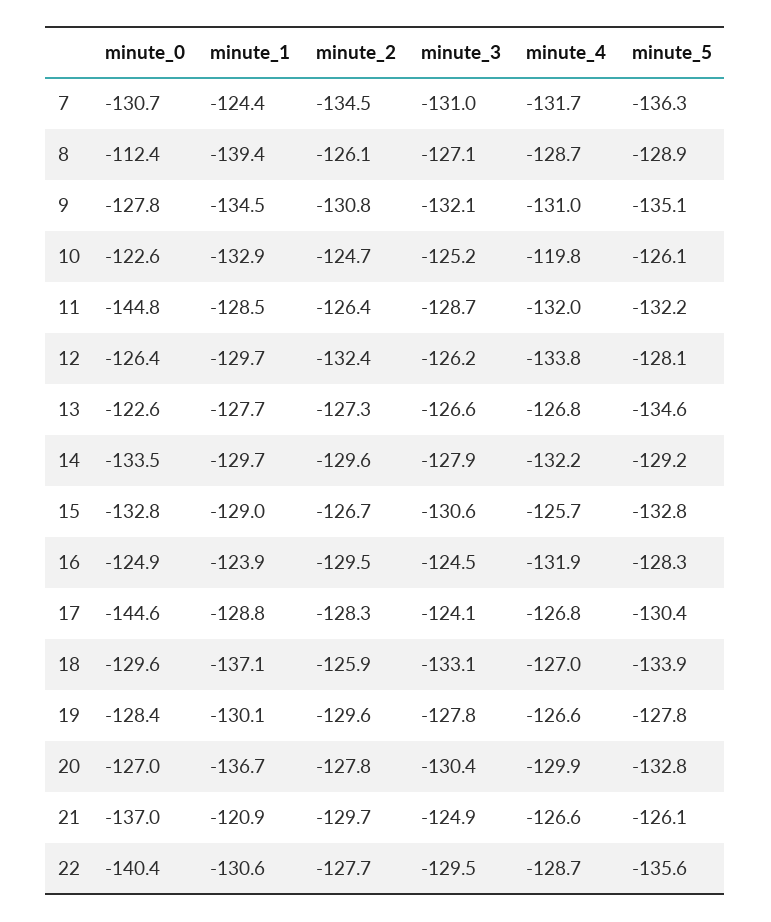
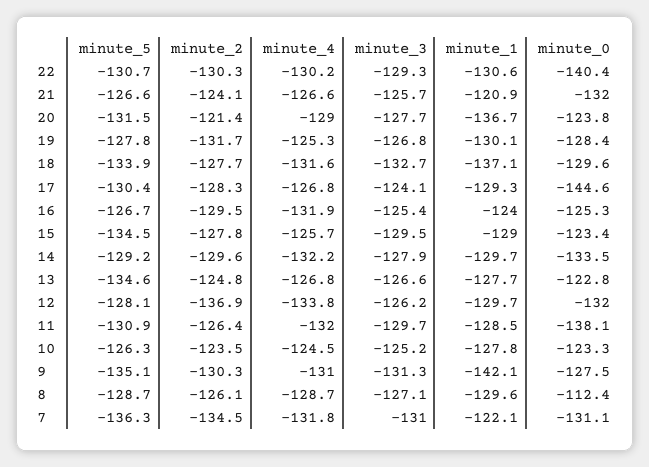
  {
    "minute_0": {
-     "7": -130.7,
+     "7": -131.1,
      "8": -112.4,
-     "9": -127.8,
+     "9": -127.5,
-     "10": -122.6,
+     "10": -123.3,
-     "11": -144.8,
+     "11": -138.1,
-     "12": -126.4,
+     "12": -132,
-     "13": -122.6,
+     "13": -122.8,
      "14": -133.5,
-     "15": -132.8,
+     "15": -123.4,
-     "16": -124.9,
+     "16": -125.3,
      "17": -144.6,
      "18": -129.6,
      "19": -128.4,
-     "20": -127,
+     "20": -123.8,
-     "21": -137,
+     "21": -132,
      "22": -140.4
    },
    "minute_1": {
-     "7": -124.4,
+     "7": -122.1,
-     "8": -139.4,
+     "8": -129.6,
-     "9": -134.5,
+     "9": -142.1,
-     "10": -132.9,
+     "10": -127.8,
      "11": -128.5,
      "12": -129.7,
      "13": -127.7,
      "14": -129.7,
      "15": -129,
-     "16": -123.9,
+     "16": -124,
-     "17": -128.8,
+     "17": -129.3,
      "18": -137.1,
      "19": -130.1,
      "20": -136.7,
      "21": -120.9,
      "22": -130.6
    },
    "minute_2": {
      "7": -134.5,
      "8": -126.1,
-     "9": -130.8,
+     "9": -130.3,
-     "10": -124.7,
+     "10": -123.5,
      "11": -126.4,
-     "12": -132.4,
+     "12": -136.9,
-     "13": -127.3,
+     "13": -124.8,
      "14": -129.6,
-     "15": -126.7,
+     "15": -127.8,
      "16": -129.5,
      "17": -128.3,
-     "18": -125.9,
+     "18": -127.7,
-     "19": -129.6,
+     "19": -131.7,
-     "20": -127.8,
+     "20": -121.4,
-     "21": -129.7,
+     "21": -124.1,
-     "22": -127.7
+     "22": -130.3
    },
    "minute_3": {
      "7": -131,
      "8": -127.1,
-     "9": -132.1,
+     "9": -131.3,
      "10": -125.2,
-     "11": -128.7,
+     "11": -129.7,
      "12": -126.2,
      "13": -126.6,
      "14": -127.9,
-     "15": -130.6,
+     "15": -129.5,
-     "16": -124.5,
+     "16": -125.4,
      "17": -124.1,
-     "18": -133.1,
+     "18": -132.7,
-     "19": -127.8,
+     "19": -126.8,
-     "20": -130.4,
+     "20": -127.7,
-     "21": -124.9,
+     "21": -125.7,
-     "22": -129.5
+     "22": -129.3
    },
    "minute_4": {
-     "7": -131.7,
+     "7": -131.8,
      "8": -128.7,
      "9": -131,
-     "10": -119.8,
+     "10": -124.5,
      "11": -132,
      "12": -133.8,
      "13": -126.8,
      "14": -132.2,
      "15": -125.7,
      "16": -131.9,
      "17": -126.8,
-     "18": -127,
+     "18": -131.6,
-     "19": -126.6,
+     "19": -125.3,
-     "20": -129.9,
+     "20": -129,
      "21": -126.6,
-     "22": -128.7
+     "22": -130.2
    },
    "minute_5": {
      "7": -136.3,
-     "8": -128.9,
+     "8": -128.7,
      "9": -135.1,
-     "10": -126.1,
+     "10": -126.3,
-     "11": -132.2,
+     "11": -130.9,
      "12": -128.1,
      "13": -134.6,
      "14": -129.2,
-     "15": -132.8,
+     "15": -134.5,
-     "16": -128.3,
+     "16": -126.7,
      "17": -130.4,
      "18": -133.9,
      "19": -127.8,
-     "20": -132.8,
+     "20": -131.5,
-     "21": -126.1,
+     "21": -126.6,
-     "22": -135.6
+     "22": -130.7
    }
  }

